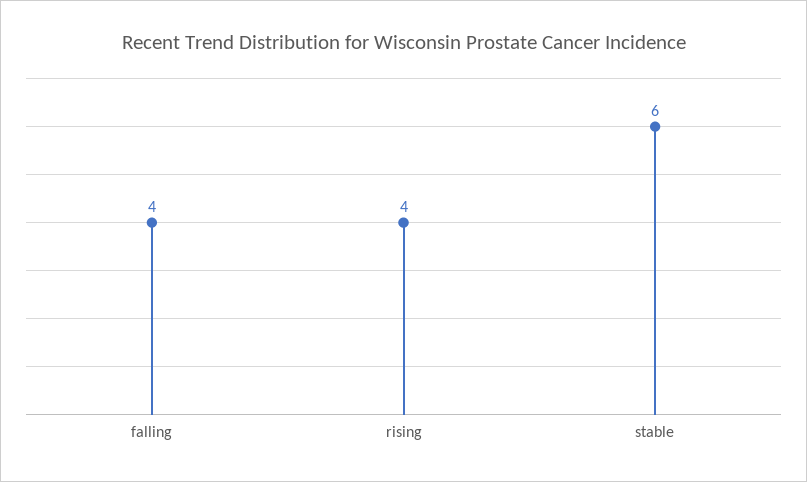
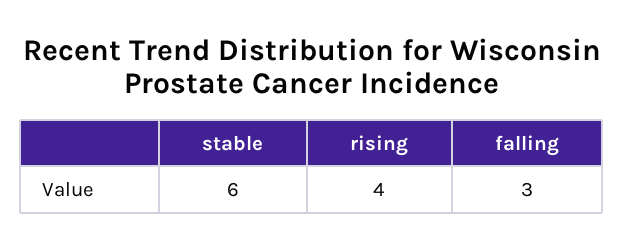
  {
-   "falling": 4,
+   "falling": 3,
    "rising": 4,
    "stable": 6
  }

